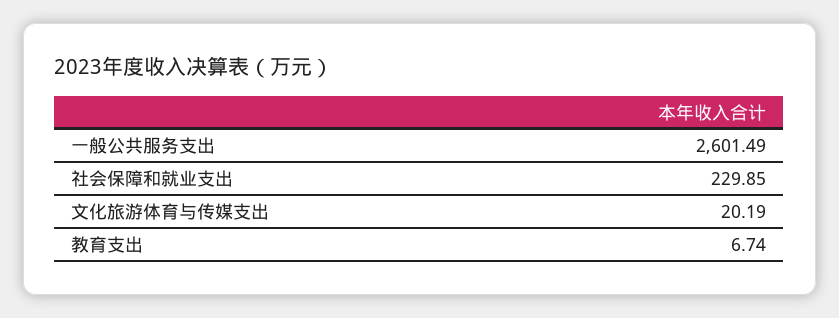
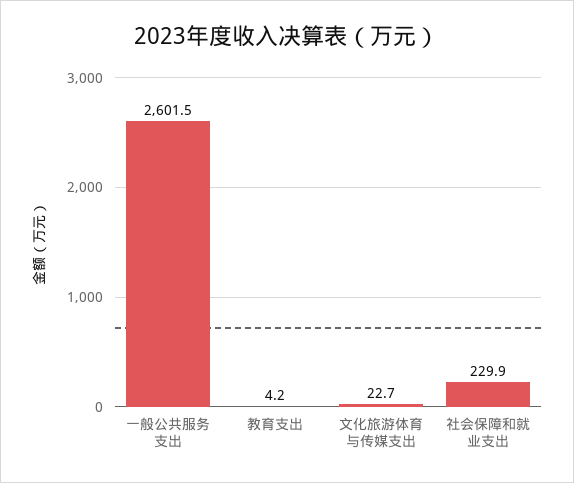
  {
    "一般公共服务支出": 2601.49,
    "社会保障和就业支出": 229.85,
-   "文化旅游体育与传媒支出": 20.19,
+   "文化旅游体育与传媒支出": 22.7,
-   "教育支出": 6.74
+   "教育支出": 4.2
  }

